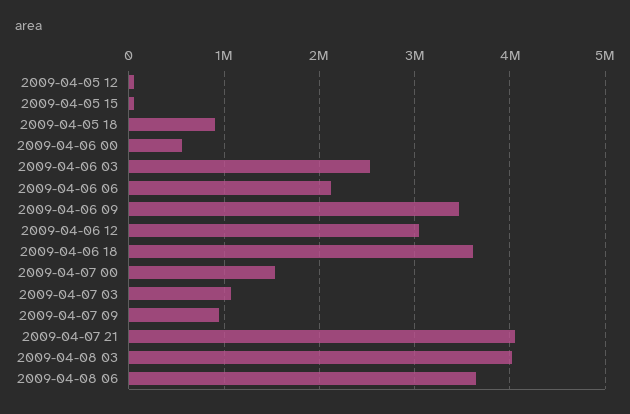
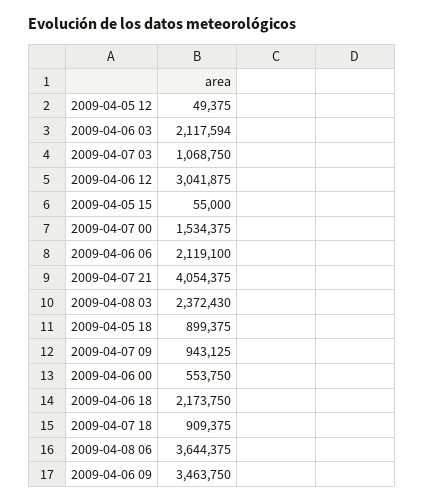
  {
    "2009-04-05 12": 49375,
    "2009-04-05 15": 55000,
    "2009-04-05 18": 899375,
    "2009-04-06 00": 553750,
-   "2009-04-06 03": 2500000,
+   "2009-04-06 03": 2117594,
    "2009-04-06 06": 2119100,
    "2009-04-06 09": 3463750,
    "2009-04-06 12": 3041875,
-   "2009-04-06 18": 3600000,
+   "2009-04-06 18": 2173750,
    "2009-04-07 00": 1534375,
    "2009-04-07 03": 1068750,
    "2009-04-07 09": 943125,
    "2009-04-07 21": 4054375,
-   "2009-04-08 03": 4000000,
+   "2009-04-08 03": 2372430,
-   "2009-04-08 06": 3644375
+   "2009-04-08 06": 3644375,
+   "2009-04-07 18": 909375
  }

